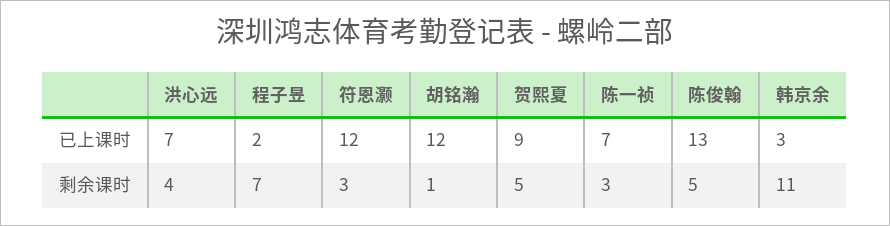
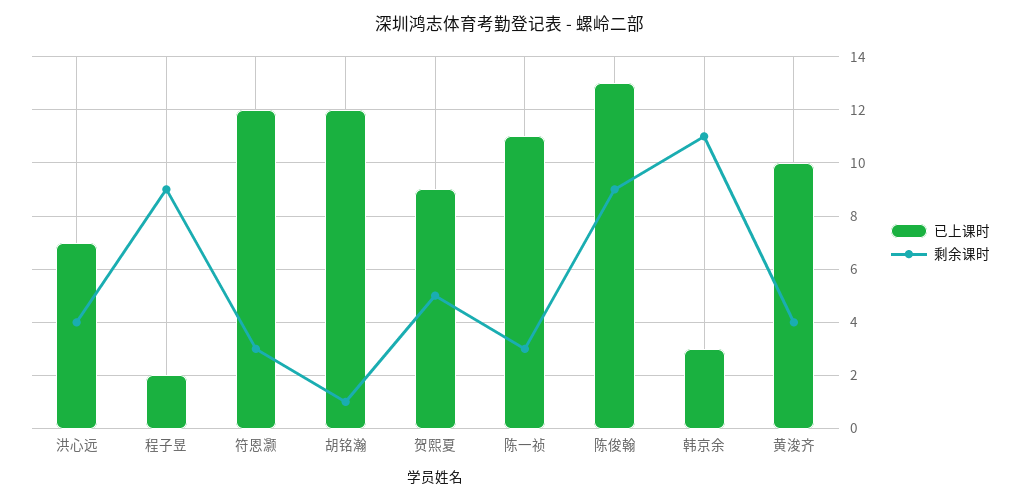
  {
    "已上课时": {
      "洪心远": 7,
      "程子昱": 2,
      "符恩灏": 12,
      "胡铭瀚": 12,
      "贺熙夏": 9,
-     "陈一祯": 7,
+     "陈一祯": 11,
      "陈俊翰": 13,
-     "韩京余": 3
+     "韩京余": 3,
+     "黄浚齐": 10
    },
    "剩余课时": {
      "洪心远": 4,
-     "程子昱": 7,
+     "程子昱": 9,
      "符恩灏": 3,
      "胡铭瀚": 1,
      "贺熙夏": 5,
      "陈一祯": 3,
-     "陈俊翰": 5,
+     "陈俊翰": 9,
-     "韩京余": 11
+     "韩京余": 11,
+     "黄浚齐": 4
    }
  }

